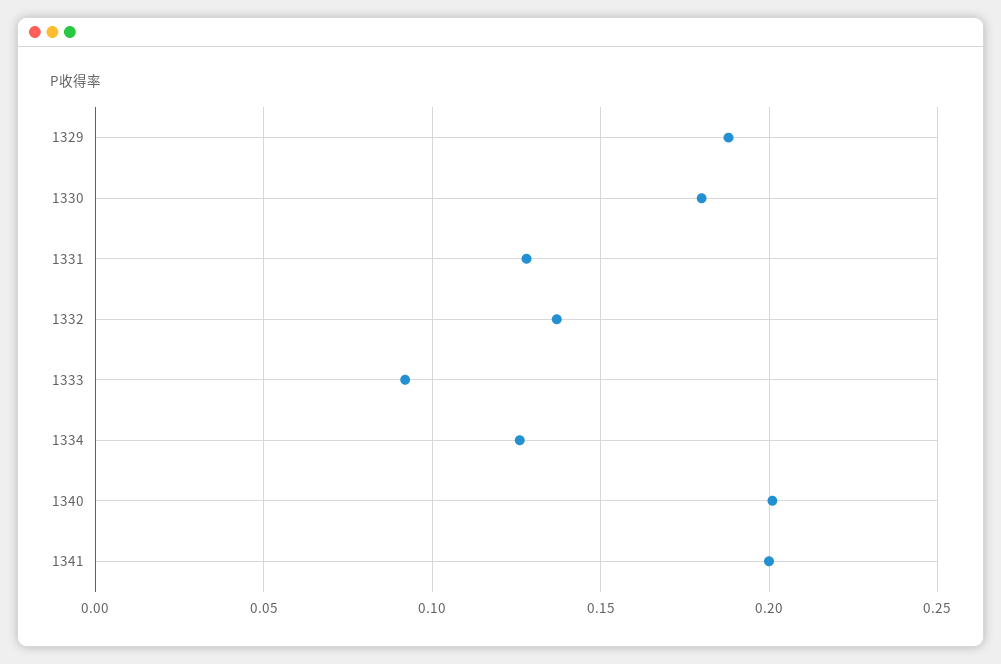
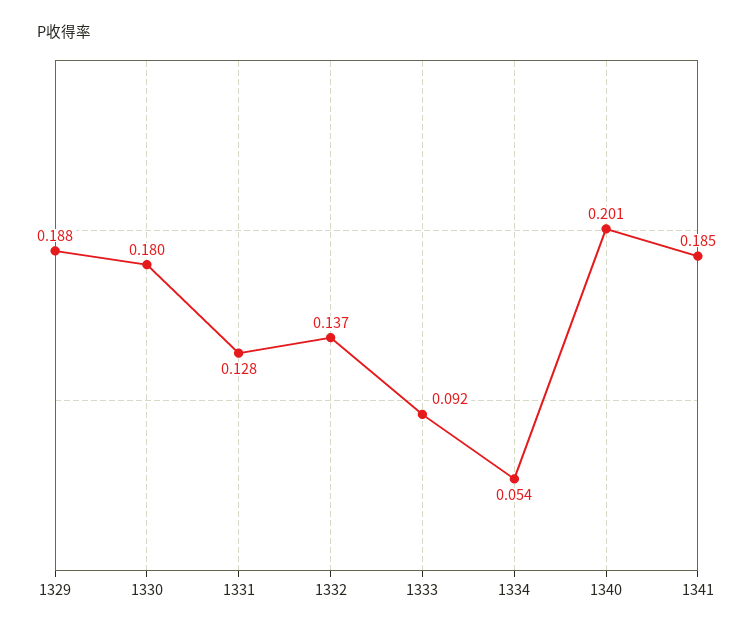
  {
    "1329": 0.188,
    "1330": 0.18,
    "1331": 0.128,
    "1332": 0.137,
    "1333": 0.092,
-   "1334": 0.125,
+   "1334": 0.054,
    "1340": 0.201,
-   "1341": 0.2
+   "1341": 0.185
  }

